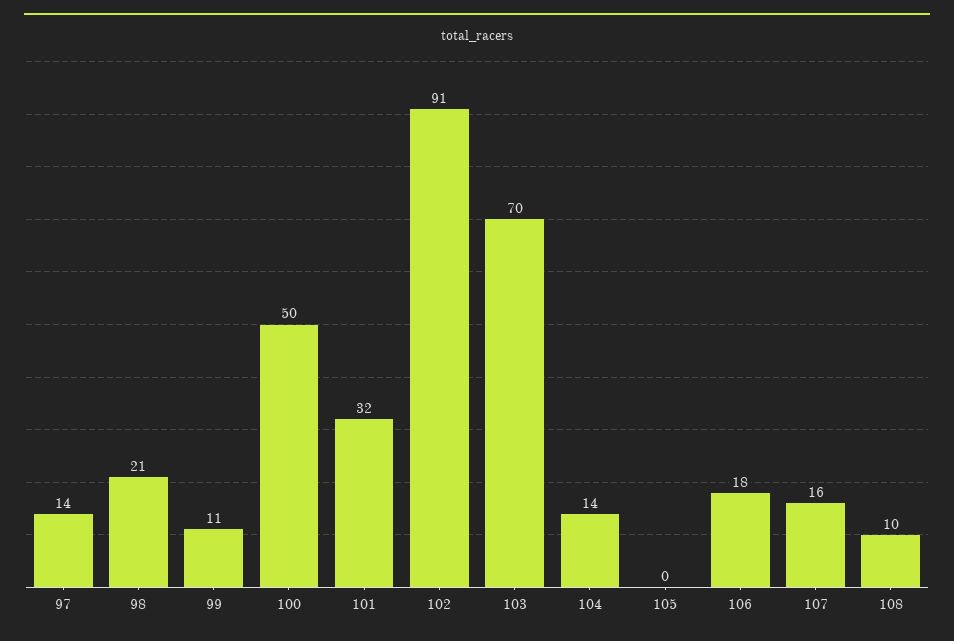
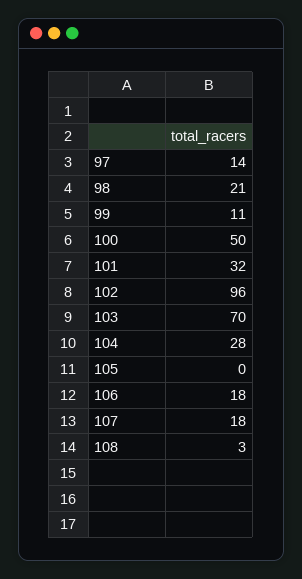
  {
    "97": 14,
    "98": 21,
    "99": 11,
    "100": 50,
    "101": 32,
-   "102": 91,
+   "102": 96,
    "103": 70,
-   "104": 14,
+   "104": 28,
    "105": 0,
    "106": 18,
-   "107": 16,
+   "107": 18,
-   "108": 10
+   "108": 3
  }

